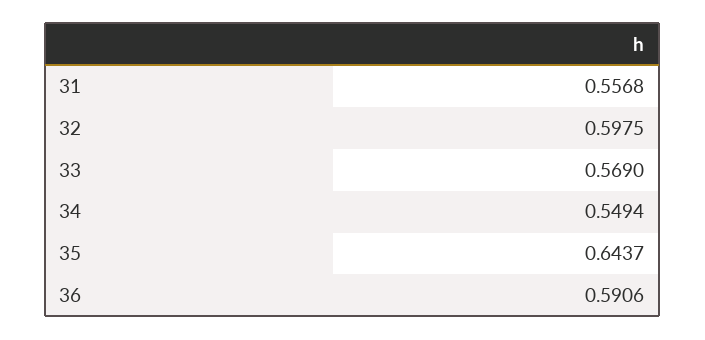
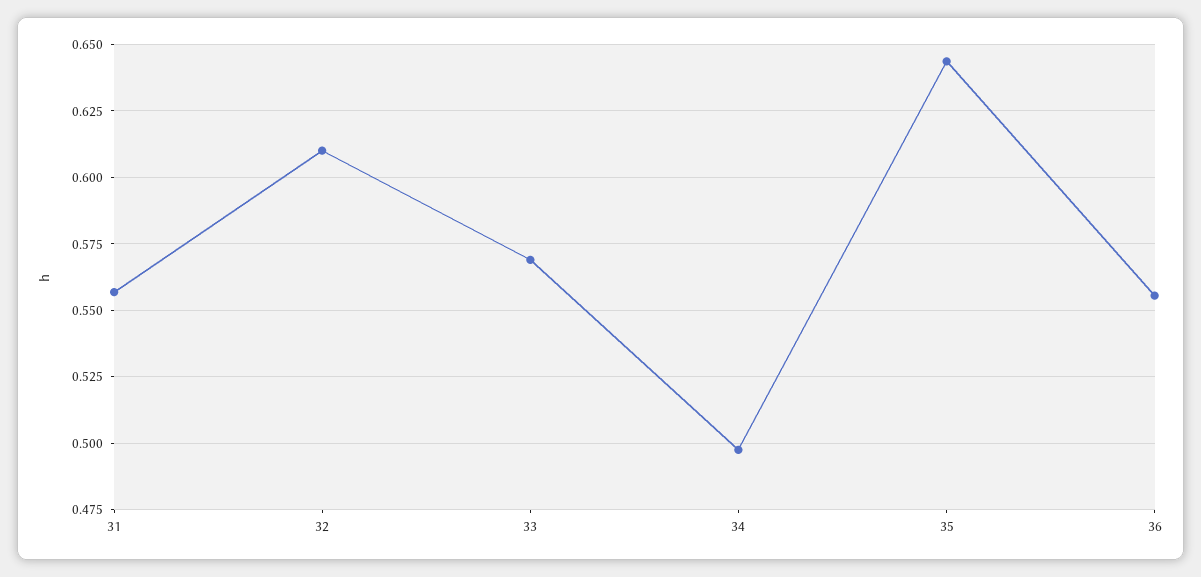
  {
    "31": 0.5568,
-   "32": 0.5975,
+   "32": 0.61,
    "33": 0.569,
-   "34": 0.5494,
+   "34": 0.4975,
    "35": 0.6437,
-   "36": 0.5906
+   "36": 0.555
  }

